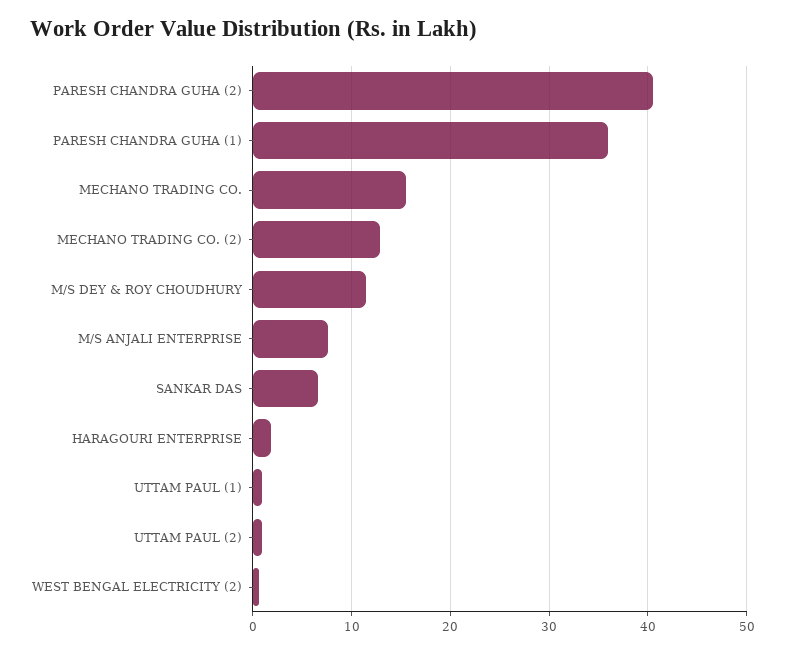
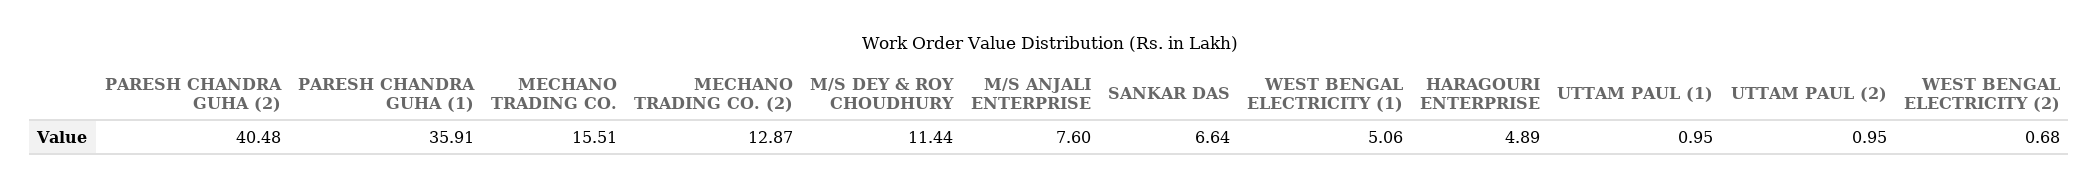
  {
    "PARESH CHANDRA GUHA (2)": 40.48,
    "PARESH CHANDRA GUHA (1)": 35.91,
    "MECHANO TRADING CO.": 15.51,
    "MECHANO TRADING CO. (2)": 12.87,
    "M/S DEY & ROY CHOUDHURY": 11.44,
    "M/S ANJALI ENTERPRISE": 7.6,
    "SANKAR DAS": 6.64,
-   "HARAGOURI ENTERPRISE": 2,
+   "HARAGOURI ENTERPRISE": 4.89,
    "UTTAM PAUL (1)": 0.95,
    "UTTAM PAUL (2)": 0.95,
-   "WEST BENGAL ELECTRICITY (2)": 0.68
+   "WEST BENGAL ELECTRICITY (2)": 0.68,
+   "WEST BENGAL ELECTRICITY (1)": 5.06
  }

